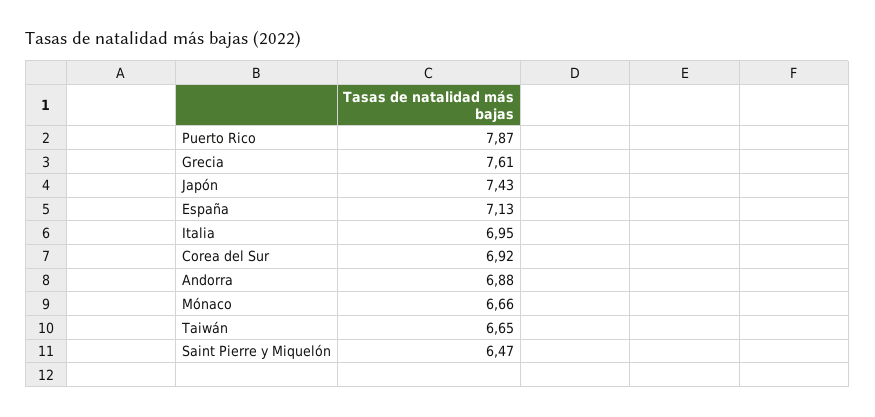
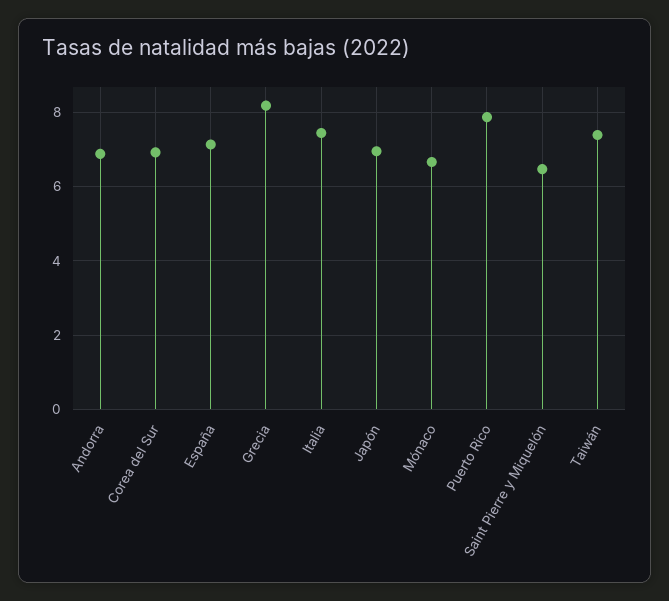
  {
    "Puerto Rico": 7.87,
-   "Grecia": 7.61,
+   "Grecia": 8.2,
-   "Japón": 7.43,
+   "Japón": 7,
    "España": 7.13,
-   "Italia": 6.95,
+   "Italia": 7.4,
    "Corea del Sur": 6.92,
    "Andorra": 6.88,
    "Mónaco": 6.66,
-   "Taiwán": 6.65,
+   "Taiwán": 7.4,
    "Saint Pierre y Miquelón": 6.47
  }

